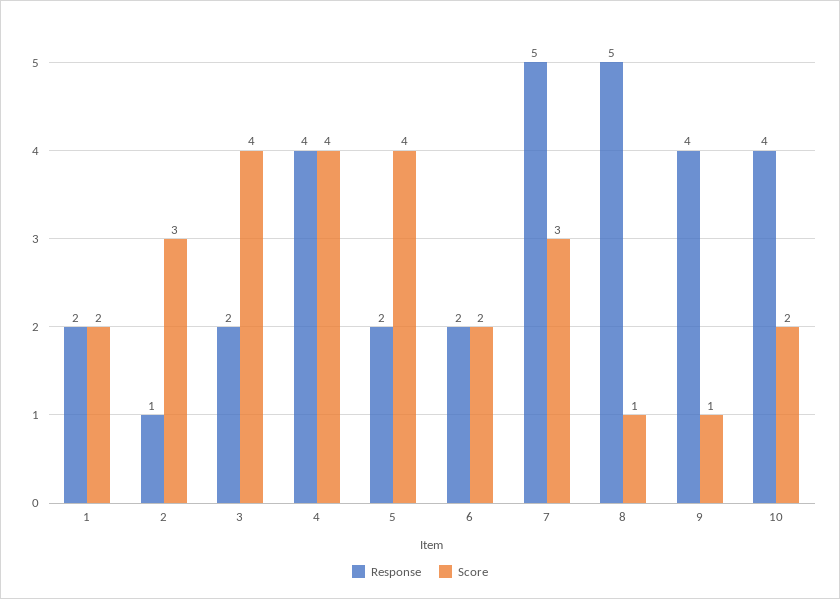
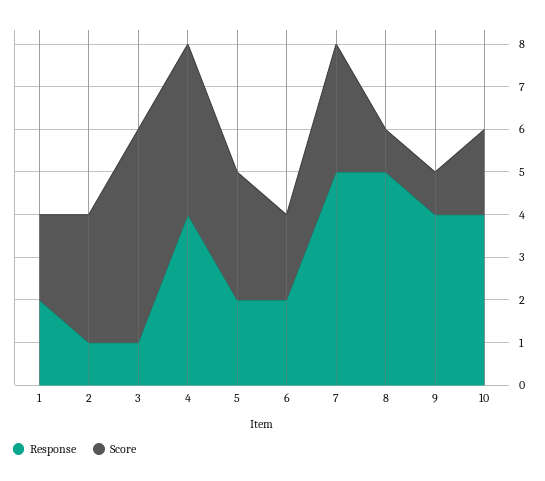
  {
    "Response": {
      "1": 2,
      "2": 1,
-     "3": 2,
+     "3": 1,
      "4": 4,
      "5": 2,
      "6": 2,
      "7": 5,
      "8": 5,
      "9": 4,
      "10": 4
    },
    "Score": {
      "1": 2,
      "2": 3,
-     "3": 4,
+     "3": 5,
      "4": 4,
-     "5": 4,
+     "5": 3,
      "6": 2,
      "7": 3,
      "8": 1,
      "9": 1,
      "10": 2
    }
  }

